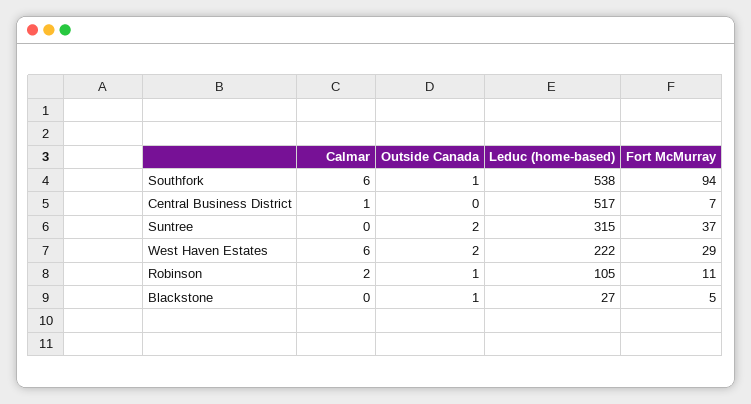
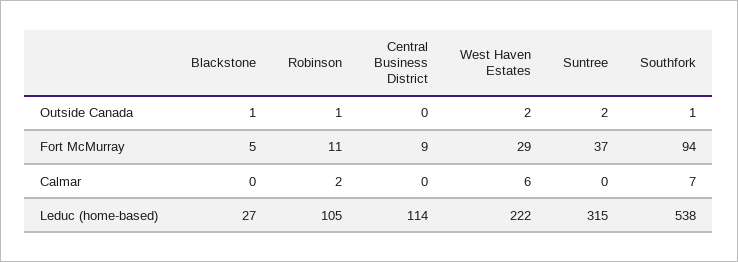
  {
    "Calmar": {
-     "Southfork": 6,
+     "Southfork": 7,
-     "Central Business District": 1,
+     "Central Business District": 0,
      "Suntree": 0,
      "West Haven Estates": 6,
      "Robinson": 2,
      "Blackstone": 0
    },
    "Outside Canada": {
      "Southfork": 1,
      "Central Business District": 0,
      "Suntree": 2,
      "West Haven Estates": 2,
      "Robinson": 1,
      "Blackstone": 1
    },
    "Leduc (home-based)": {
      "Southfork": 538,
-     "Central Business District": 517,
+     "Central Business District": 114,
      "Suntree": 315,
      "West Haven Estates": 222,
      "Robinson": 105,
      "Blackstone": 27
    },
    "Fort McMurray": {
      "Southfork": 94,
-     "Central Business District": 7,
+     "Central Business District": 9,
      "Suntree": 37,
      "West Haven Estates": 29,
      "Robinson": 11,
      "Blackstone": 5
    }
  }

